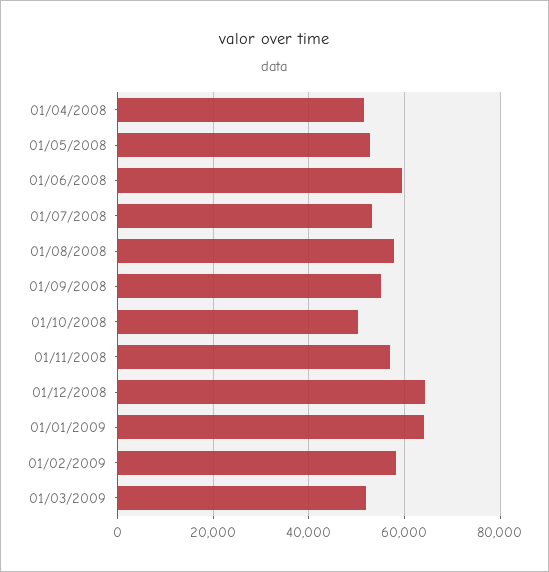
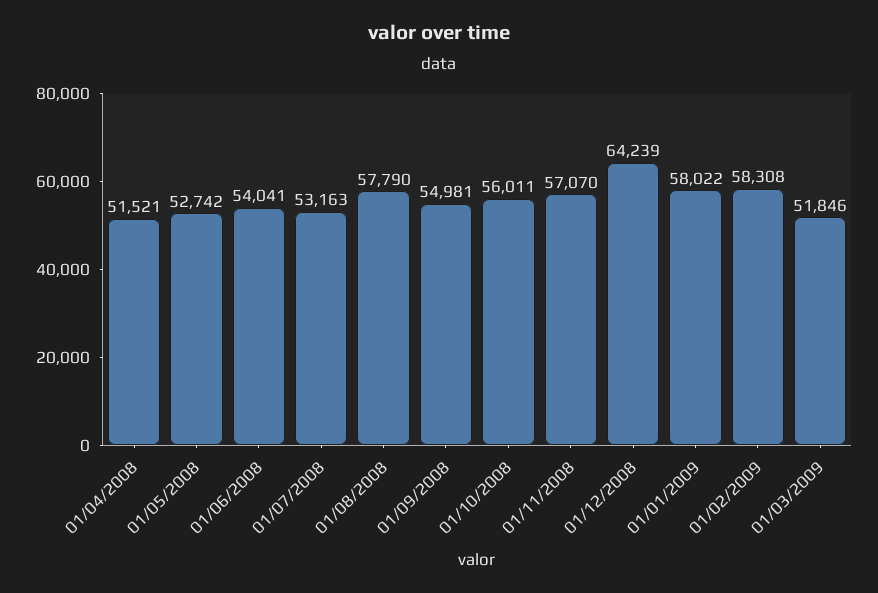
  {
    "01/04/2008": 51521,
    "01/05/2008": 52742,
-   "01/06/2008": 60000,
+   "01/06/2008": 54041,
    "01/07/2008": 53163,
    "01/08/2008": 57790,
    "01/09/2008": 54981,
-   "01/10/2008": 50000,
+   "01/10/2008": 56011,
    "01/11/2008": 57070,
    "01/12/2008": 64239,
-   "01/01/2009": 64000,
+   "01/01/2009": 58022,
    "01/02/2009": 58308,
    "01/03/2009": 51846
  }

